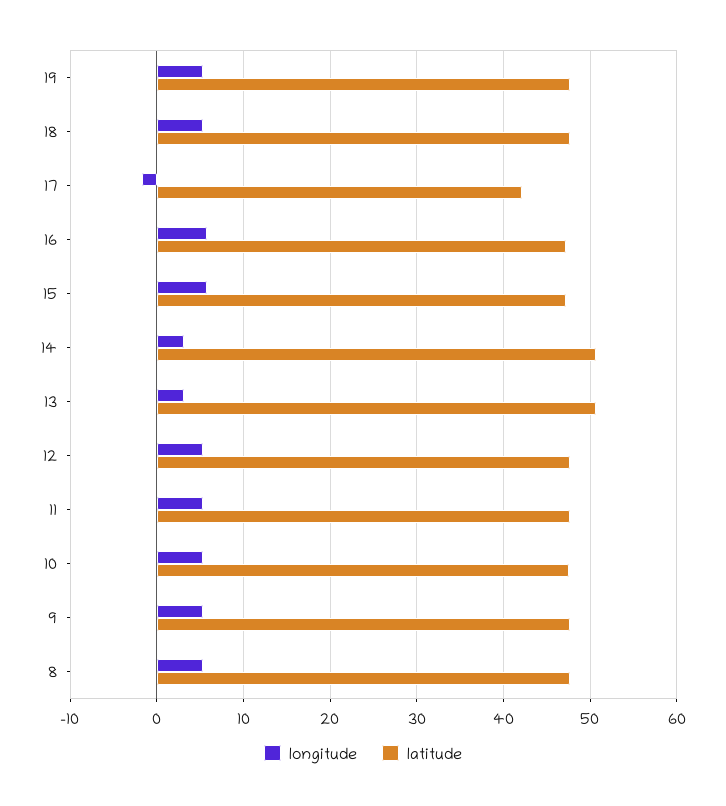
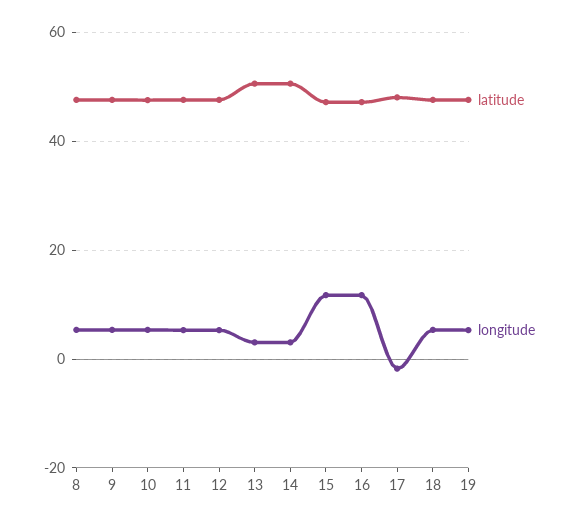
  {
    "longitude": {
      "19": 5,
      "18": 5,
      "17": -2,
-     "16": 6,
+     "16": 12,
-     "15": 6,
+     "15": 12,
      "14": 3,
      "13": 3,
      "12": 5,
      "11": 5,
      "10": 5,
      "9": 5,
      "8": 5
    },
    "latitude": {
      "19": 48,
      "18": 48,
-     "17": 42,
+     "17": 48,
      "16": 47,
      "15": 47,
      "14": 51,
      "13": 51,
      "12": 48,
      "11": 48,
      "10": 48,
      "9": 48,
      "8": 48
    }
  }

